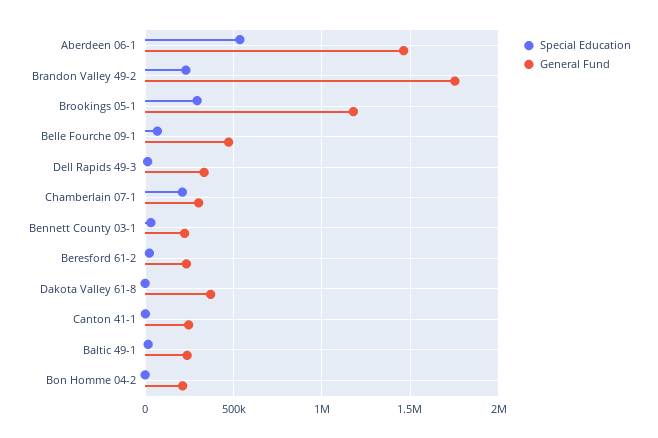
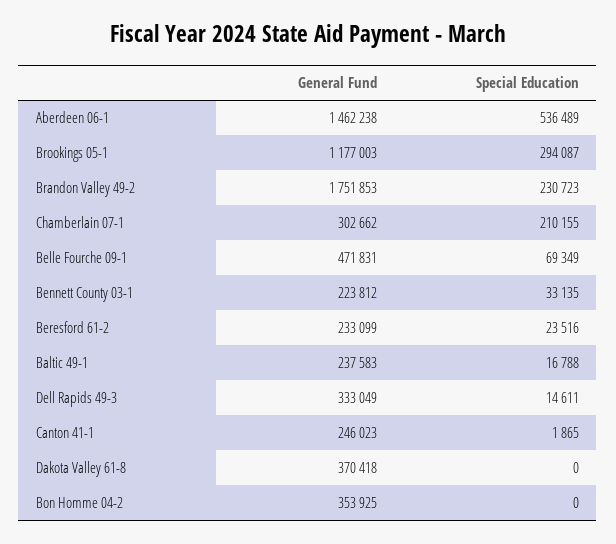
  {
    "Special Education": {
      "Aberdeen 06-1": 536489,
      "Brandon Valley 49-2": 230723,
      "Brookings 05-1": 294087,
      "Belle Fourche 09-1": 69349,
      "Dell Rapids 49-3": 14611,
      "Chamberlain 07-1": 210155,
      "Bennett County 03-1": 33135,
      "Beresford 61-2": 23516,
      "Dakota Valley 61-8": 0,
      "Canton 41-1": 1865,
      "Baltic 49-1": 16788,
      "Bon Homme 04-2": 0
    },
    "General Fund": {
      "Aberdeen 06-1": 1462238,
      "Brandon Valley 49-2": 1751853,
      "Brookings 05-1": 1177003,
      "Belle Fourche 09-1": 471831,
      "Dell Rapids 49-3": 333049,
      "Chamberlain 07-1": 302662,
      "Bennett County 03-1": 223812,
      "Beresford 61-2": 233099,
      "Dakota Valley 61-8": 370418,
      "Canton 41-1": 246023,
      "Baltic 49-1": 237583,
-     "Bon Homme 04-2": 200000
+     "Bon Homme 04-2": 353925
    }
  }

